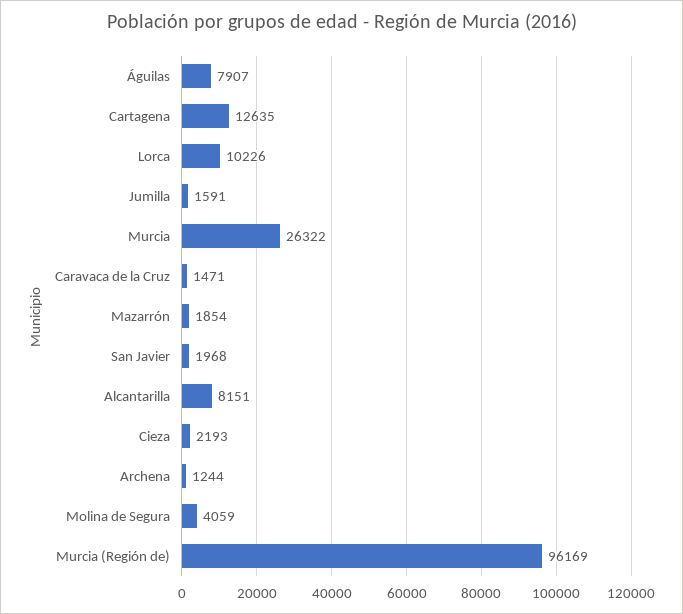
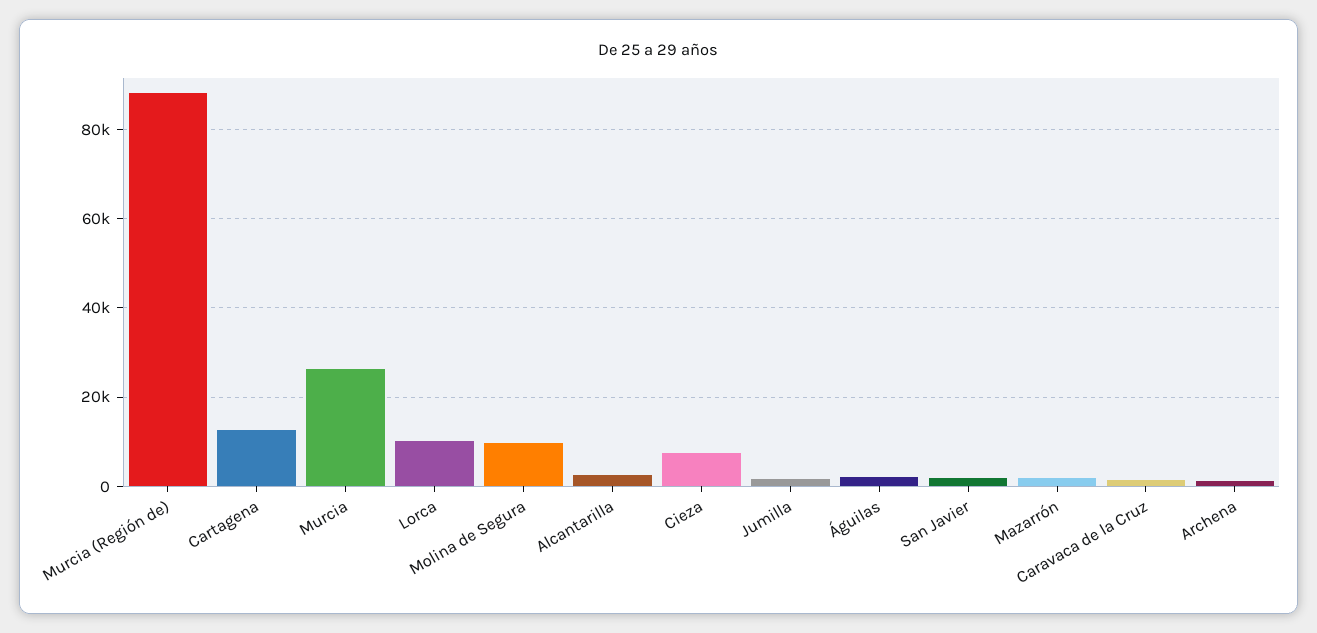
  {
-   "Águilas": 7907,
+   "Águilas": 2000,
    "Cartagena": 12635,
    "Lorca": 10226,
    "Jumilla": 1591,
    "Murcia": 26322,
    "Caravaca de la Cruz": 1471,
    "Mazarrón": 1854,
    "San Javier": 1968,
-   "Alcantarilla": 8151,
+   "Alcantarilla": 2000,
-   "Cieza": 2193,
+   "Cieza": 8000,
    "Archena": 1244,
-   "Molina de Segura": 4059,
+   "Molina de Segura": 10000,
-   "Murcia (Región de)": 96169
+   "Murcia (Región de)": 88000
  }

